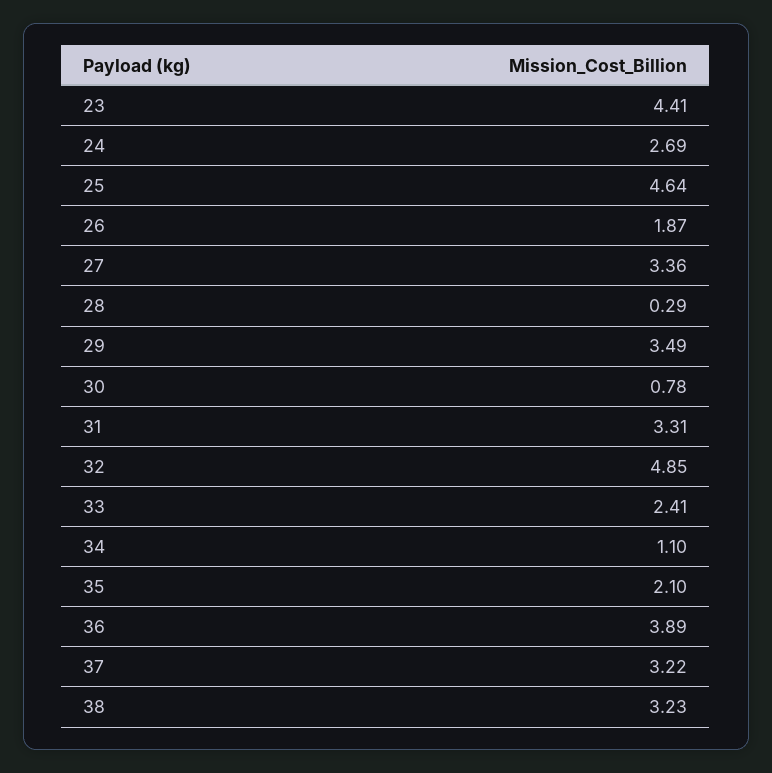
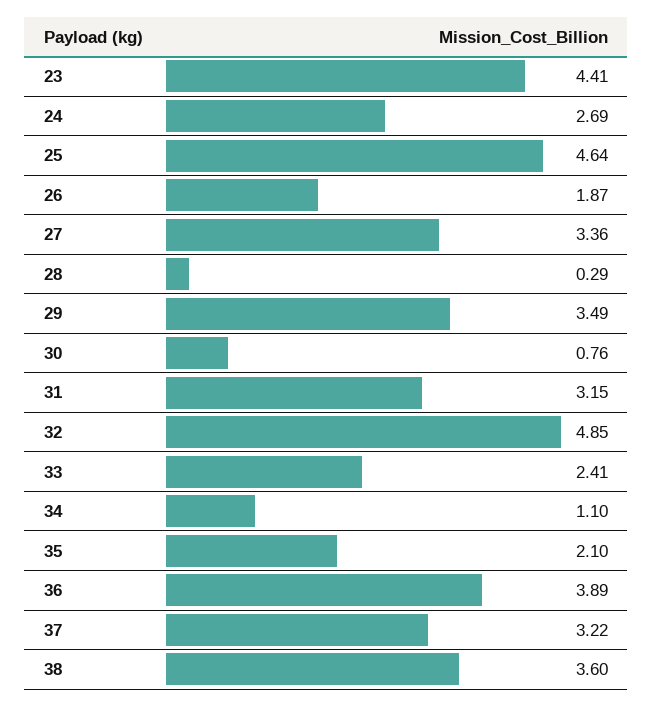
  {
    "23": 4.41,
    "24": 2.69,
    "25": 4.64,
    "26": 1.87,
    "27": 3.36,
    "28": 0.29,
    "29": 3.49,
-   "30": 0.78,
+   "30": 0.76,
-   "31": 3.31,
+   "31": 3.15,
    "32": 4.85,
    "33": 2.41,
    "34": 1.1,
    "35": 2.1,
    "36": 3.89,
    "37": 3.22,
-   "38": 3.23
+   "38": 3.6
  }

